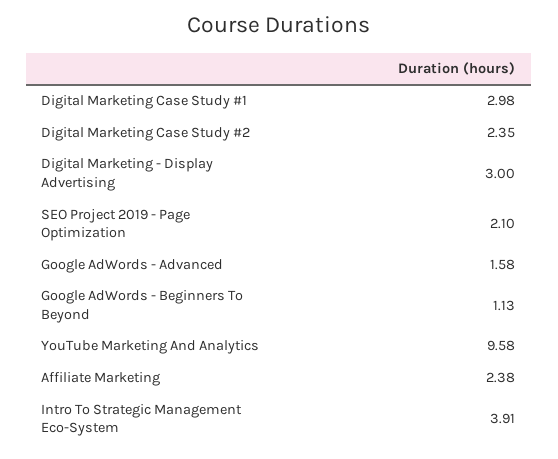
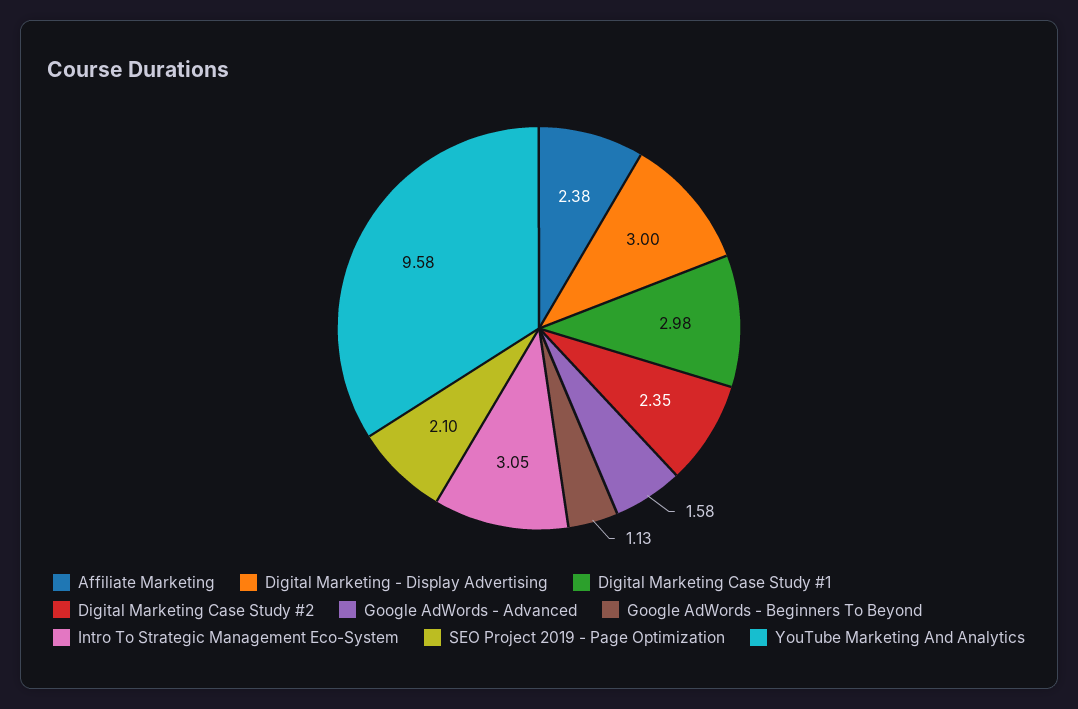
  {
    "Digital Marketing Case Study #1": 2.98,
    "Digital Marketing Case Study #2": 2.35,
    "Digital Marketing - Display Advertising": 3,
    "SEO Project 2019 - Page Optimization": 2.1,
    "Google AdWords - Advanced": 1.58,
    "Google AdWords - Beginners To Beyond": 1.13,
    "YouTube Marketing And Analytics": 9.58,
    "Affiliate Marketing": 2.38,
-   "Intro To Strategic Management Eco-System": 3.91
+   "Intro To Strategic Management Eco-System": 3.05
  }

